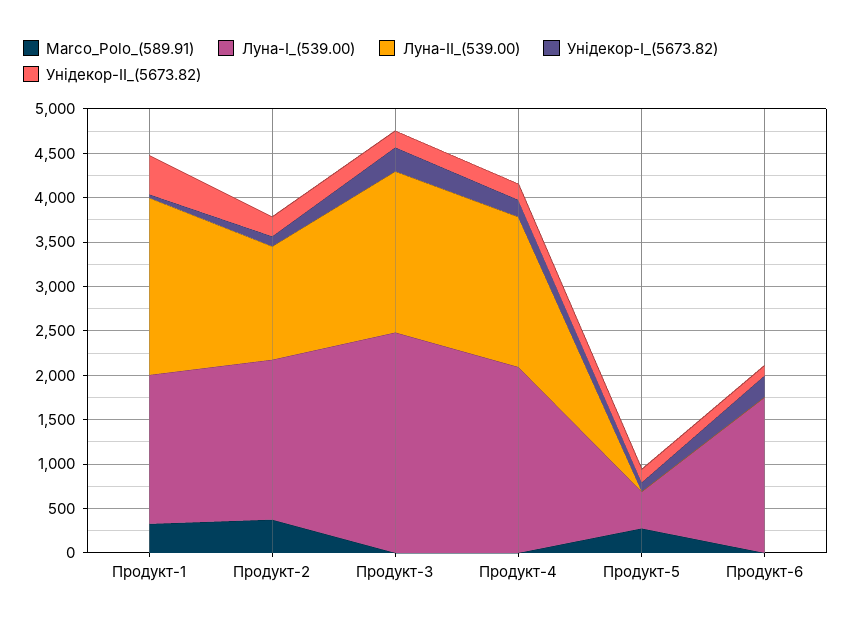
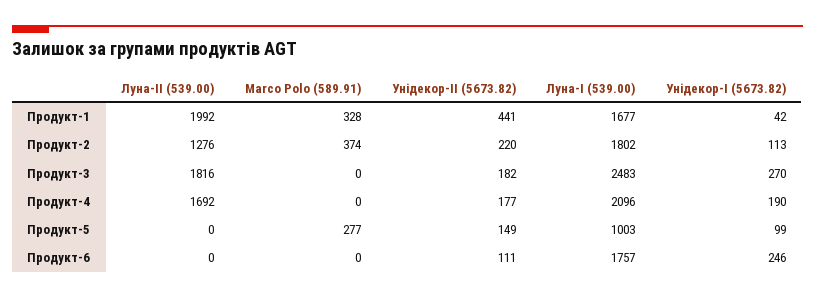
  {
    "Marco_Polo_(589.91)": {
      "Продукт-1": 328,
      "Продукт-2": 374,
      "Продукт-3": 0,
      "Продукт-4": 0,
      "Продукт-5": 277,
      "Продукт-6": 0
    },
    "Луна-I_(539.00)": {
      "Продукт-1": 1677,
      "Продукт-2": 1802,
      "Продукт-3": 2483,
      "Продукт-4": 2096,
-     "Продукт-5": 400,
+     "Продукт-5": 1003,
      "Продукт-6": 1757
    },
    "Луна-II_(539.00)": {
      "Продукт-1": 1992,
      "Продукт-2": 1276,
      "Продукт-3": 1816,
      "Продукт-4": 1692,
      "Продукт-5": 0,
      "Продукт-6": 0
    },
    "Унідекор-I_(5673.82)": {
      "Продукт-1": 42,
      "Продукт-2": 113,
      "Продукт-3": 270,
      "Продукт-4": 190,
      "Продукт-5": 99,
      "Продукт-6": 246
    },
    "Унідекор-II_(5673.82)": {
      "Продукт-1": 441,
      "Продукт-2": 220,
      "Продукт-3": 182,
      "Продукт-4": 177,
      "Продукт-5": 149,
      "Продукт-6": 111
    }
  }

